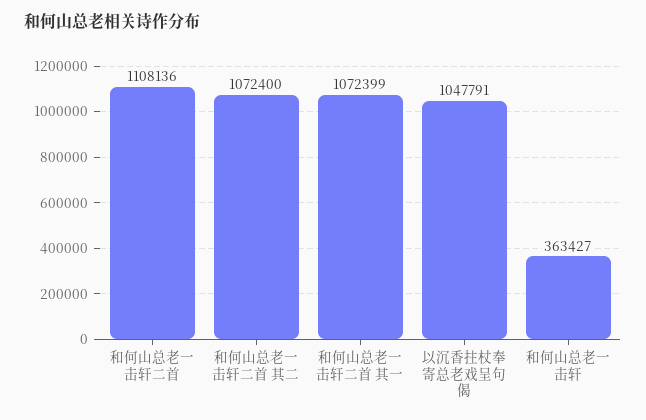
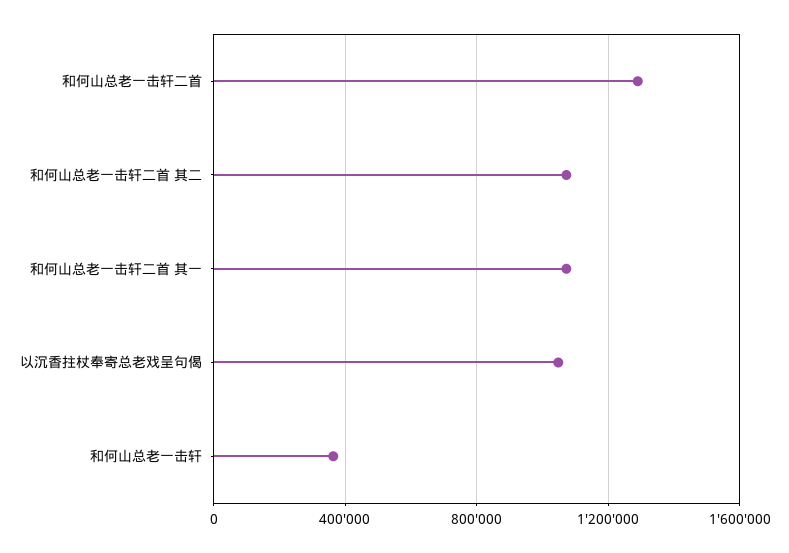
  {
-   "和何山总老一击轩二首": 1108136,
+   "和何山总老一击轩二首": 1300000,
    "和何山总老一击轩二首 其二": 1072400,
    "和何山总老一击轩二首 其一": 1072399,
    "以沉香拄杖奉寄总老戏呈句偈": 1047791,
    "和何山总老一击轩": 363427
  }

